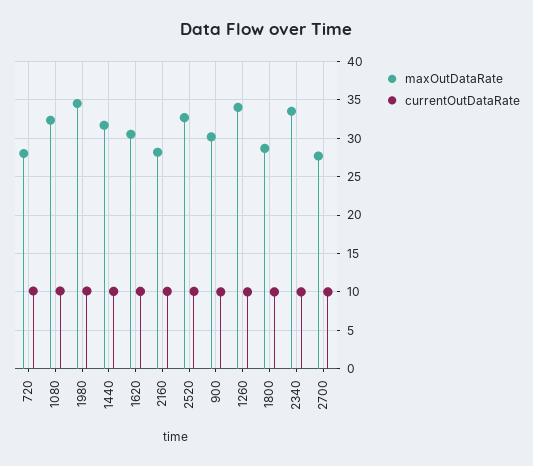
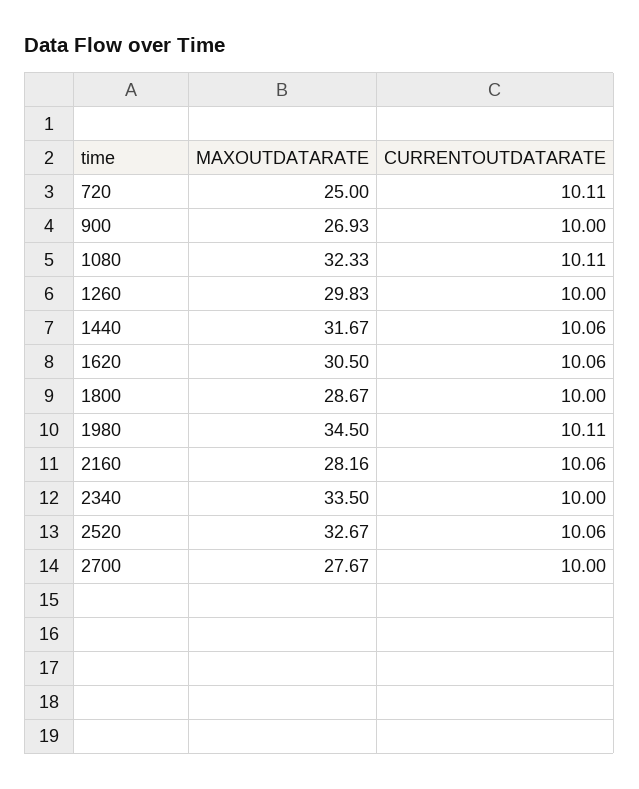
  {
    "maxOutDataRate": {
-     "720": 28,
+     "720": 25,
      "1080": 32.33,
      "1980": 34.5,
      "1440": 31.67,
      "1620": 30.5,
      "2160": 28.16,
      "2520": 32.67,
-     "900": 30,
+     "900": 26.93,
-     "1260": 34,
+     "1260": 29.83,
      "1800": 28.67,
      "2340": 33.5,
      "2700": 27.67
    },
    "currentOutDataRate": {
      "720": 10.11,
      "1080": 10.11,
      "1980": 10.11,
      "1440": 10.06,
      "1620": 10.06,
      "2160": 10.06,
      "2520": 10.06,
      "900": 10,
      "1260": 10,
      "1800": 10,
      "2340": 10,
      "2700": 10
    }
  }

